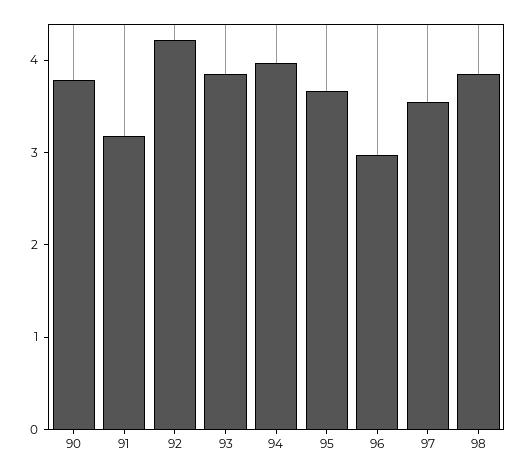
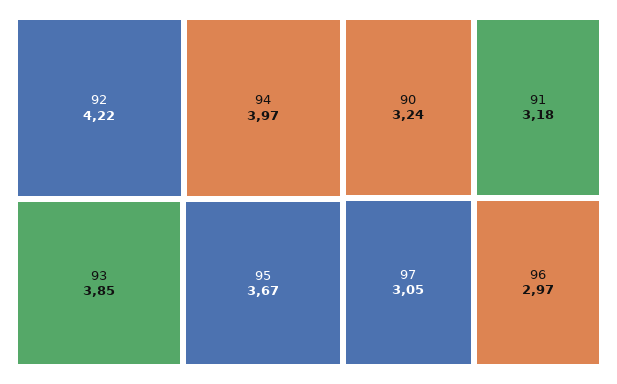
  {
-   "90": 3.8,
+   "90": 3.24,
    "91": 3.18,
    "92": 4.22,
    "93": 3.85,
    "94": 3.97,
    "95": 3.67,
    "96": 2.97,
-   "97": 3.6,
+   "97": 3.05
-   "98": 3.8
  }

